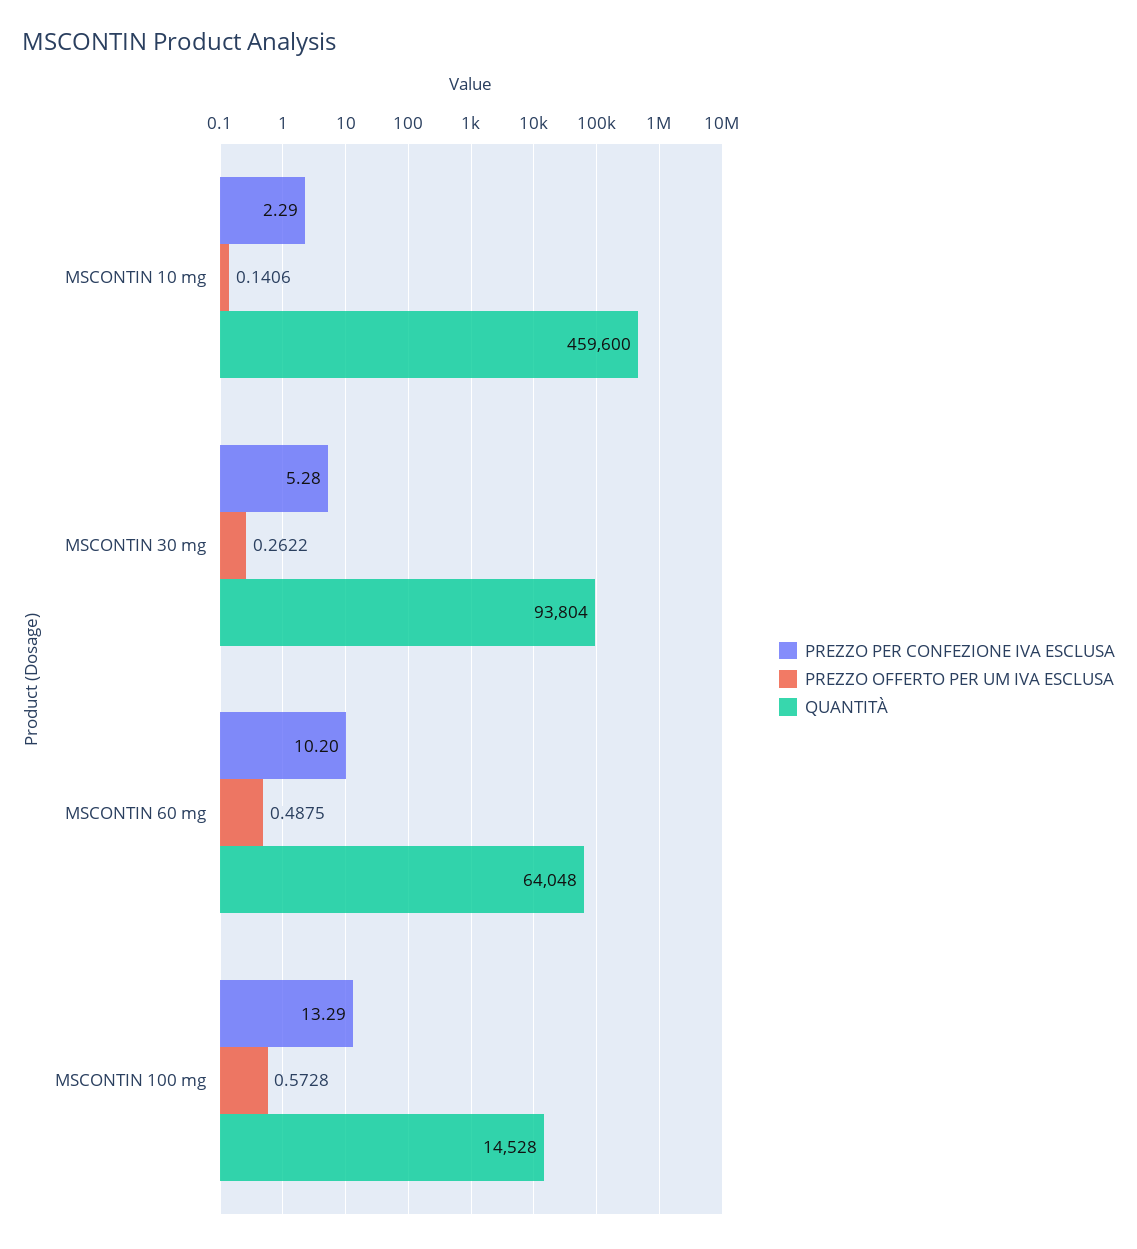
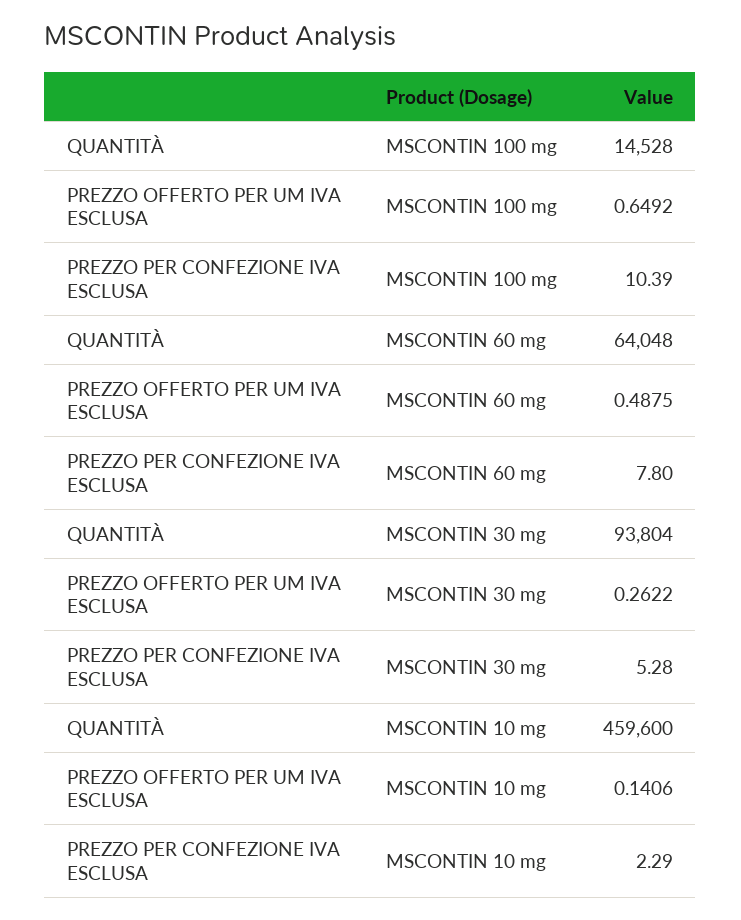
  {
    "PREZZO PER CONFEZIONE IVA ESCLUSA": {
      "MSCONTIN 10 mg": 2.29,
      "MSCONTIN 30 mg": 5.28,
-     "MSCONTIN 60 mg": 10.2,
+     "MSCONTIN 60 mg": 7.8,
-     "MSCONTIN 100 mg": 13.29
+     "MSCONTIN 100 mg": 10.39
    },
    "PREZZO OFFERTO PER UM IVA ESCLUSA": {
      "MSCONTIN 10 mg": 0.1406,
      "MSCONTIN 30 mg": 0.2622,
      "MSCONTIN 60 mg": 0.4875,
-     "MSCONTIN 100 mg": 0.5728
+     "MSCONTIN 100 mg": 0.6492
    },
    "QUANTITÀ": {
      "MSCONTIN 10 mg": 459600,
      "MSCONTIN 30 mg": 93804,
      "MSCONTIN 60 mg": 64048,
      "MSCONTIN 100 mg": 14528
    }
  }

